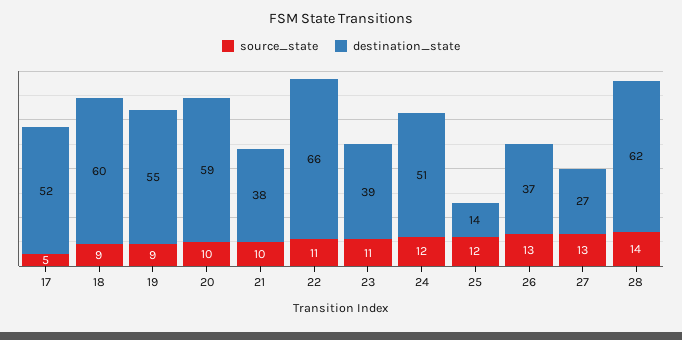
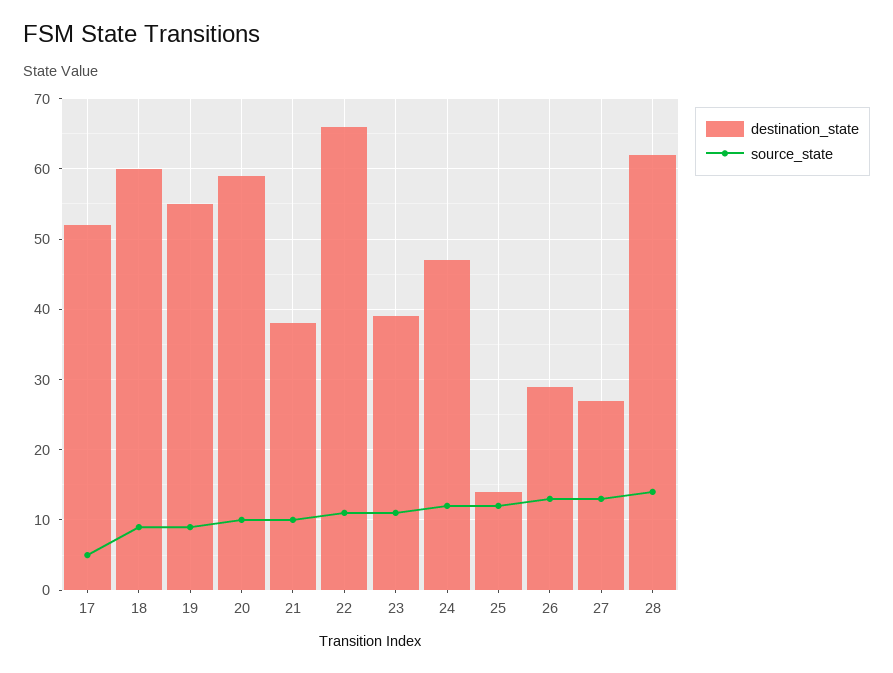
  {
    "source_state": {
      "17": 5,
      "18": 9,
      "19": 9,
      "20": 10,
      "21": 10,
      "22": 11,
      "23": 11,
      "24": 12,
      "25": 12,
      "26": 13,
      "27": 13,
      "28": 14
    },
    "destination_state": {
      "17": 52,
      "18": 60,
      "19": 55,
      "20": 59,
      "21": 38,
      "22": 66,
      "23": 39,
-     "24": 51,
+     "24": 47,
      "25": 14,
-     "26": 37,
+     "26": 29,
      "27": 27,
      "28": 62
    }
  }

